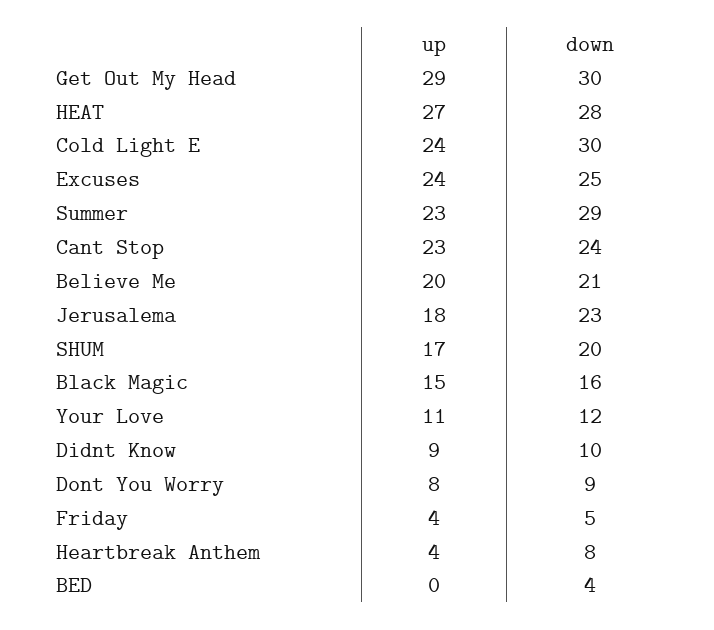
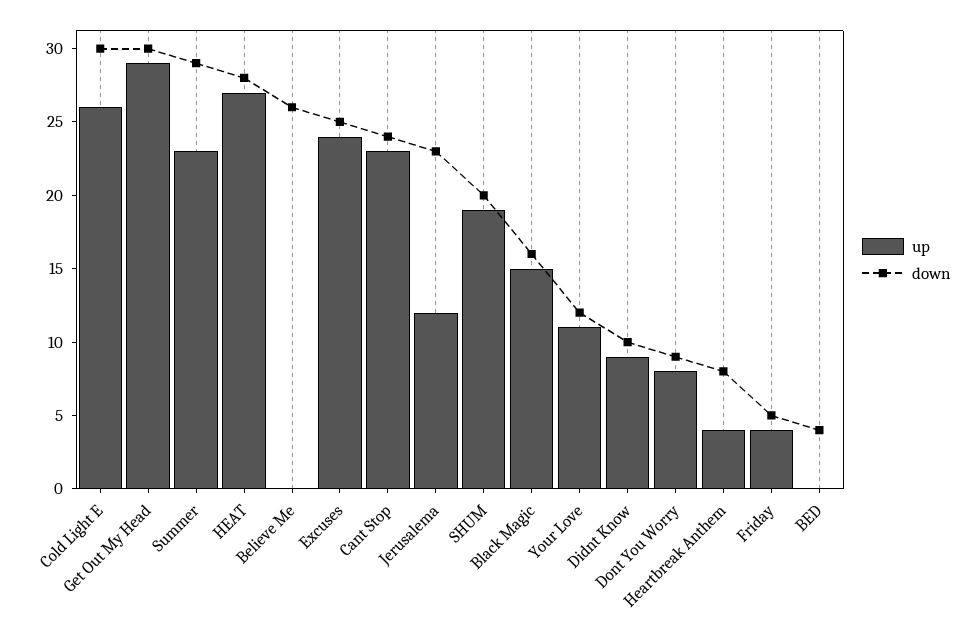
  {
    "up": {
      "Get Out My Head": 29,
      "HEAT": 27,
-     "Cold Light E": 24,
+     "Cold Light E": 26,
      "Excuses": 24,
      "Summer": 23,
      "Cant Stop": 23,
-     "Believe Me": 20,
+     "Believe Me": 0,
-     "Jerusalema": 18,
+     "Jerusalema": 12,
-     "SHUM": 17,
+     "SHUM": 19,
      "Black Magic": 15,
      "Your Love": 11,
      "Didnt Know": 9,
      "Dont You Worry": 8,
      "Friday": 4,
      "Heartbreak Anthem": 4,
      "BED": 0
    },
    "down": {
      "Get Out My Head": 30,
      "HEAT": 28,
      "Cold Light E": 30,
      "Excuses": 25,
      "Summer": 29,
      "Cant Stop": 24,
-     "Believe Me": 21,
+     "Believe Me": 26,
      "Jerusalema": 23,
      "SHUM": 20,
      "Black Magic": 16,
      "Your Love": 12,
      "Didnt Know": 10,
      "Dont You Worry": 9,
      "Friday": 5,
      "Heartbreak Anthem": 8,
      "BED": 4
    }
  }

